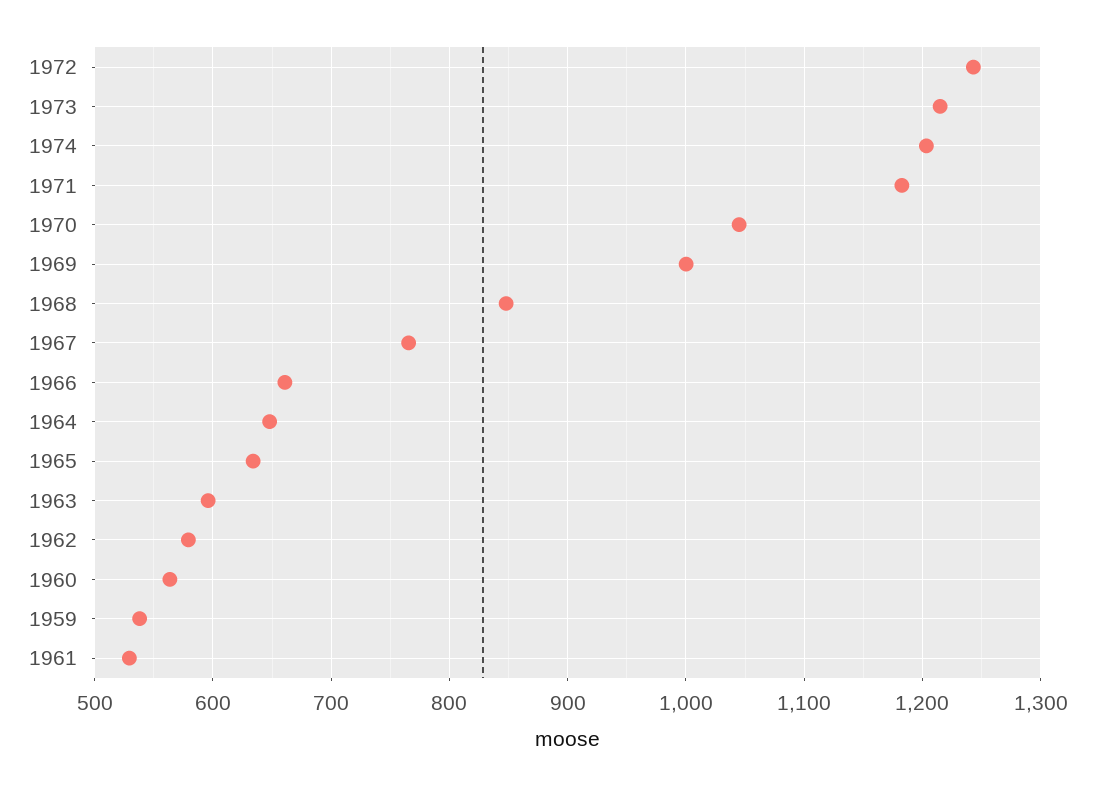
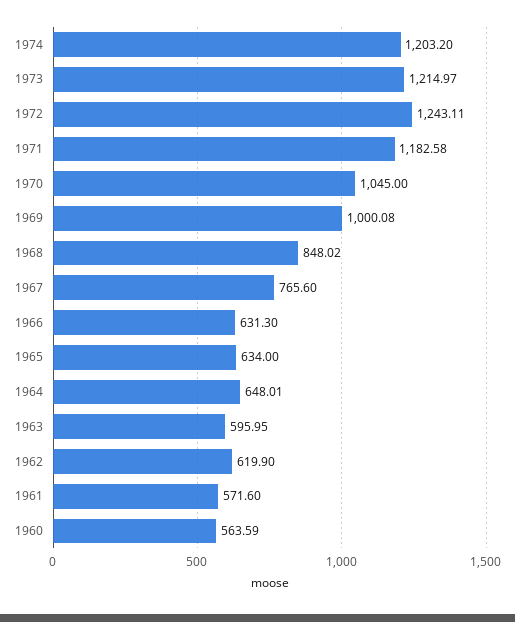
  {
    "1972": 1243.11,
    "1973": 1214.97,
    "1974": 1203.2,
    "1971": 1182.58,
    "1970": 1045,
    "1969": 1000.08,
    "1968": 848.02,
    "1967": 765.6,
-   "1966": 660,
+   "1966": 631.3,
    "1964": 648.01,
    "1965": 634,
    "1963": 595.95,
-   "1962": 580,
+   "1962": 619.9,
    "1960": 563.59,
-   "1959": 540,
-   "1961": 530
+   "1961": 571.6
  }

